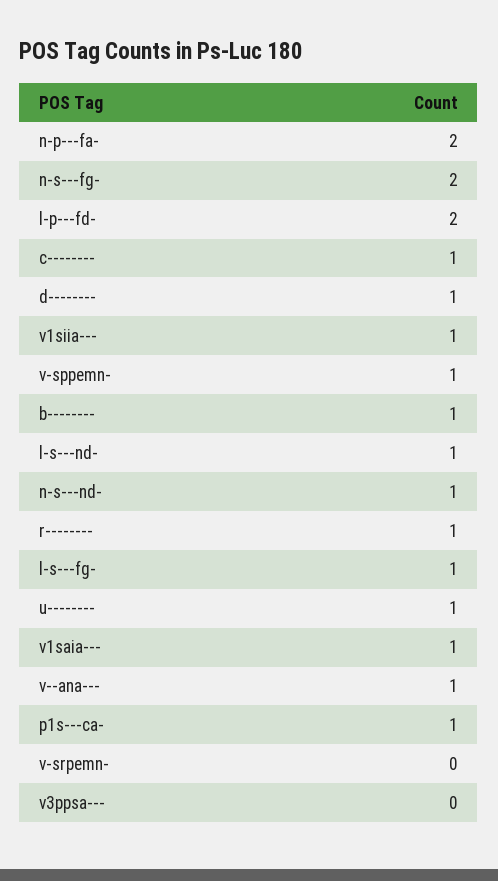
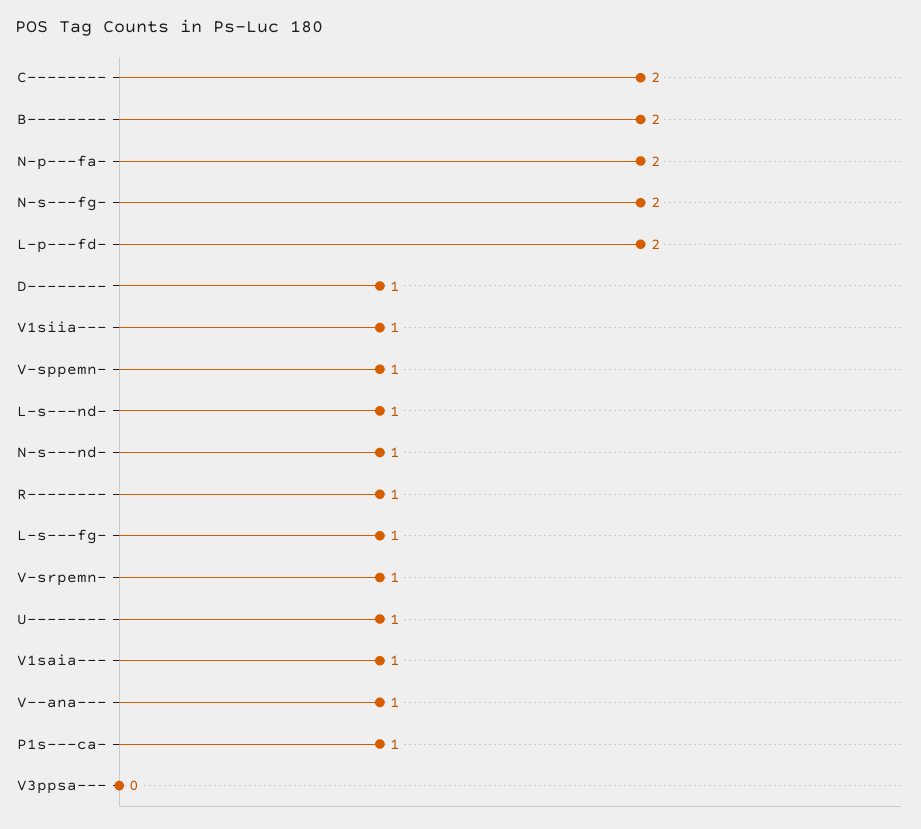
  {
    "n-p---fa-": 2,
    "n-s---fg-": 2,
    "l-p---fd-": 2,
-   "c--------": 1,
+   "c--------": 2,
    "d--------": 1,
    "v1siia---": 1,
    "v-sppemn-": 1,
-   "b--------": 1,
+   "b--------": 2,
    "l-s---nd-": 1,
    "n-s---nd-": 1,
    "r--------": 1,
    "l-s---fg-": 1,
    "u--------": 1,
    "v1saia---": 1,
    "v--ana---": 1,
    "p1s---ca-": 1,
-   "v-srpemn-": 0,
+   "v-srpemn-": 1,
    "v3ppsa---": 0
  }

